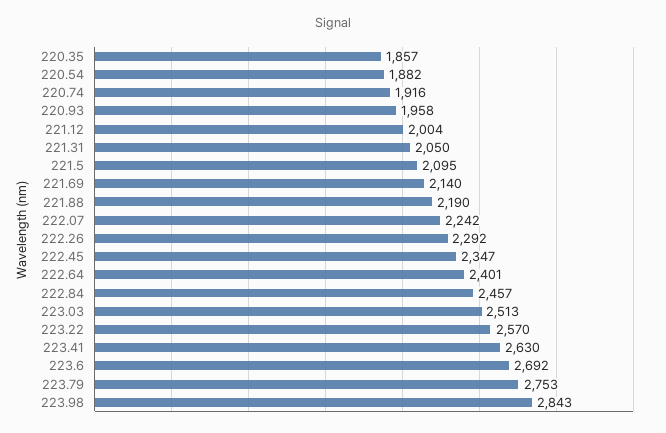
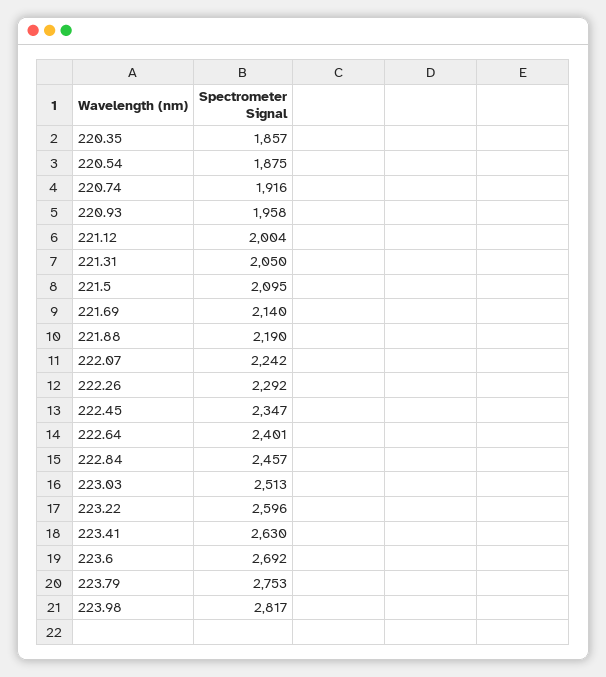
  {
    "220.35": 1857,
-   "220.54": 1882,
+   "220.54": 1875,
    "220.74": 1916,
    "220.93": 1958,
    "221.12": 2004,
    "221.31": 2050,
    "221.5": 2095,
    "221.69": 2140,
    "221.88": 2190,
    "222.07": 2242,
    "222.26": 2292,
    "222.45": 2347,
    "222.64": 2401,
    "222.84": 2457,
    "223.03": 2513,
-   "223.22": 2570,
+   "223.22": 2596,
    "223.41": 2630,
    "223.6": 2692,
    "223.79": 2753,
-   "223.98": 2843
+   "223.98": 2817
  }

